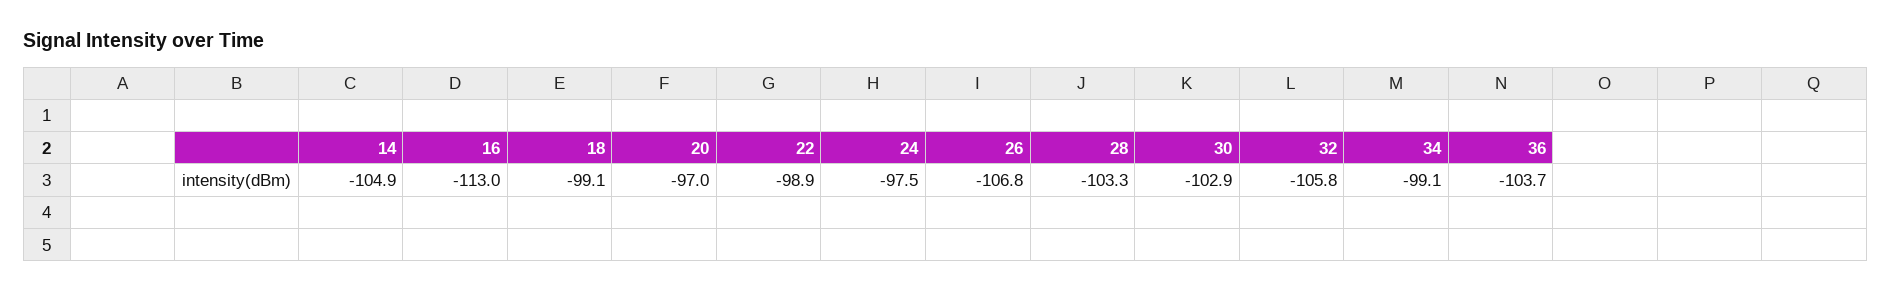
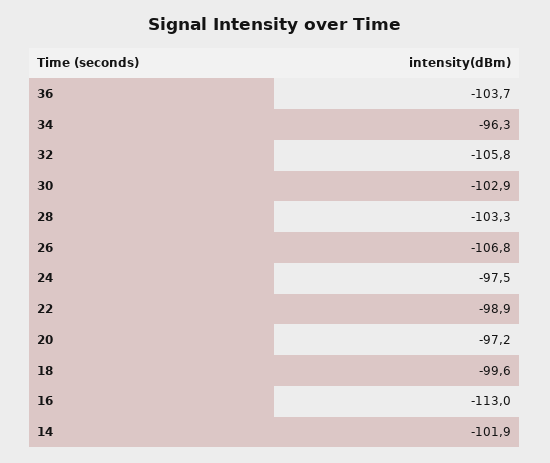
  {
-   "14": -104.9,
+   "14": -101.9,
    "16": -113,
-   "18": -99.1,
+   "18": -99.6,
-   "20": -97,
+   "20": -97.2,
    "22": -98.9,
    "24": -97.5,
    "26": -106.8,
    "28": -103.3,
    "30": -102.9,
    "32": -105.8,
-   "34": -99.1,
+   "34": -96.3,
    "36": -103.7
  }

